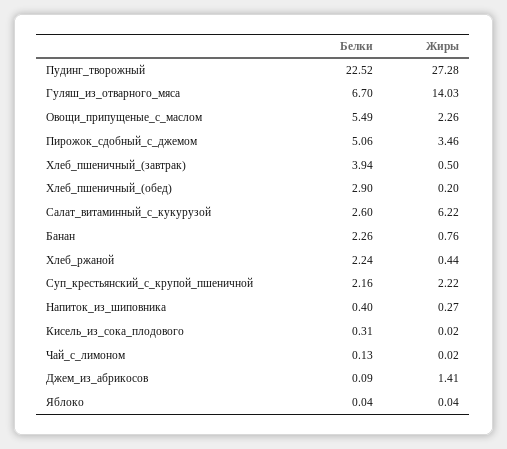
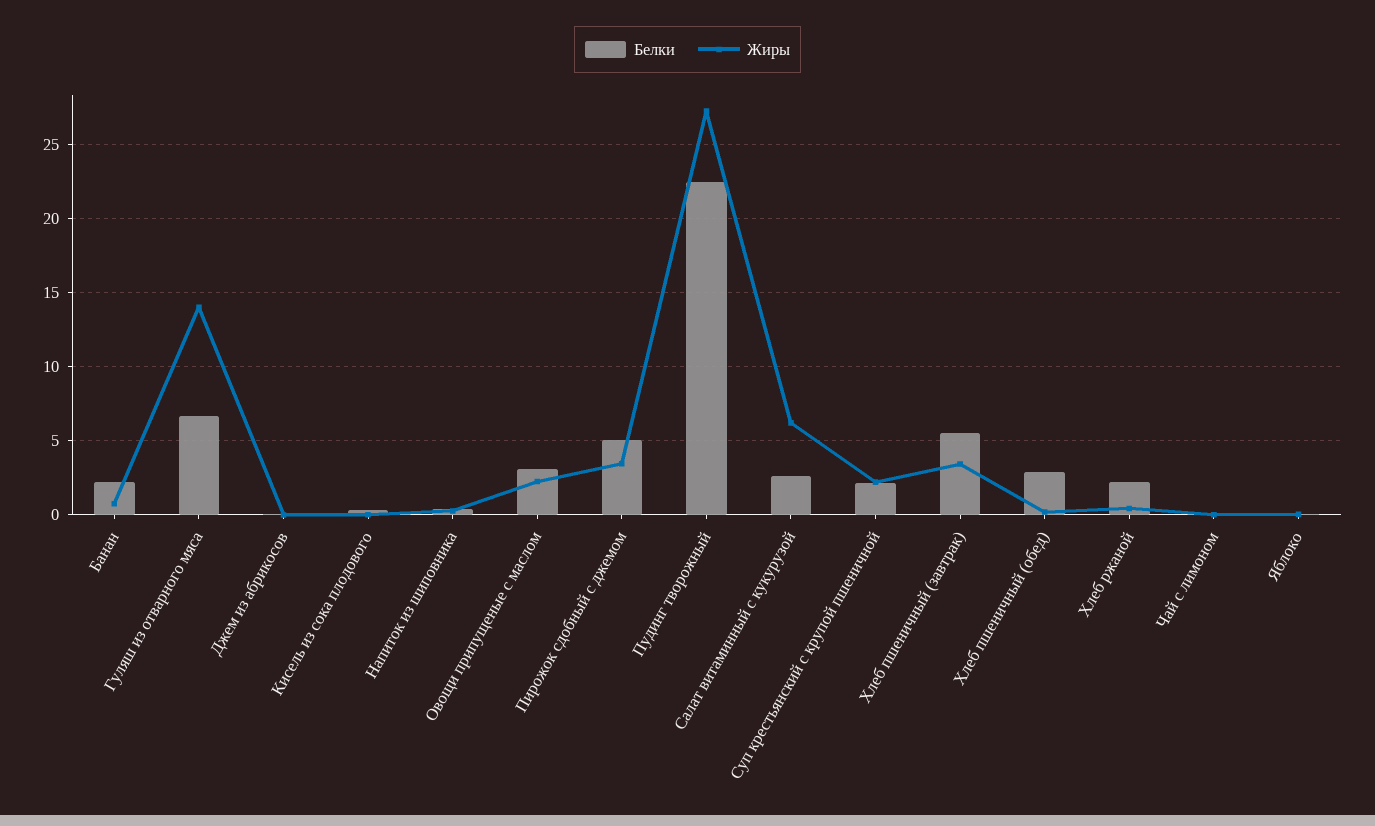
  {
    "Белки": {
      "Пудинг_творожный": 22.52,
      "Гуляш_из_отварного_мяса": 6.7,
-     "Овощи_припущеные_с_маслом": 5.49,
+     "Овощи_припущеные_с_маслом": 3,
      "Пирожок_сдобный_с_джемом": 5.06,
-     "Хлеб_пшеничный_(завтрак)": 3.94,
+     "Хлеб_пшеничный_(завтрак)": 5.5,
      "Хлеб_пшеничный_(обед)": 2.9,
      "Салат_витаминный_с_кукурузой": 2.6,
      "Банан": 2.26,
      "Хлеб_ржаной": 2.24,
      "Суп_крестьянский_с_крупой_пшеничной": 2.16,
      "Напиток_из_шиповника": 0.4,
      "Кисель_из_сока_плодового": 0.31,
      "Чай_с_лимоном": 0.13,
      "Джем_из_абрикосов": 0.09,
      "Яблоко": 0.04
    },
    "Жиры": {
      "Пудинг_творожный": 27.28,
      "Гуляш_из_отварного_мяса": 14.03,
      "Овощи_припущеные_с_маслом": 2.26,
      "Пирожок_сдобный_с_джемом": 3.46,
-     "Хлеб_пшеничный_(завтрак)": 0.5,
+     "Хлеб_пшеничный_(завтрак)": 3.5,
      "Хлеб_пшеничный_(обед)": 0.2,
      "Салат_витаминный_с_кукурузой": 6.22,
      "Банан": 0.76,
      "Хлеб_ржаной": 0.44,
      "Суп_крестьянский_с_крупой_пшеничной": 2.22,
      "Напиток_из_шиповника": 0.27,
      "Кисель_из_сока_плодового": 0.02,
      "Чай_с_лимоном": 0.02,
-     "Джем_из_абрикосов": 1.41,
+     "Джем_из_абрикосов": 0,
      "Яблоко": 0.04
    }
  }

